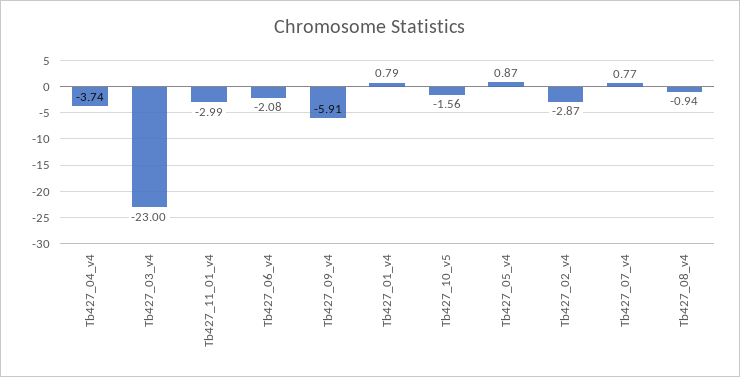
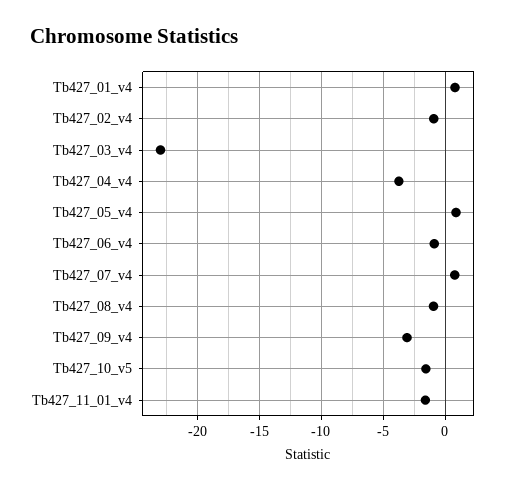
  {
    "Tb427_04_v4": -3.74,
    "Tb427_03_v4": -23,
-   "Tb427_11_01_v4": -2.99,
+   "Tb427_11_01_v4": -1.5,
-   "Tb427_06_v4": -2.08,
+   "Tb427_06_v4": -1,
-   "Tb427_09_v4": -5.91,
+   "Tb427_09_v4": -3,
    "Tb427_01_v4": 0.79,
    "Tb427_10_v5": -1.56,
    "Tb427_05_v4": 0.87,
-   "Tb427_02_v4": -2.87,
+   "Tb427_02_v4": -1,
    "Tb427_07_v4": 0.77,
    "Tb427_08_v4": -0.94
  }

